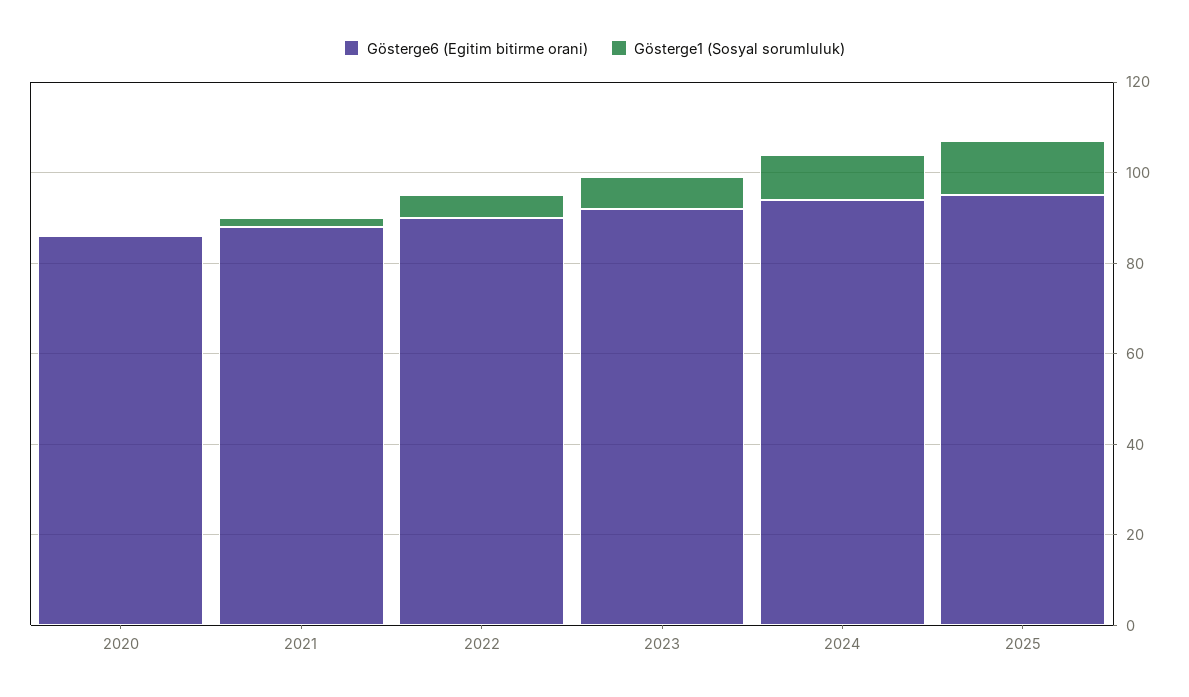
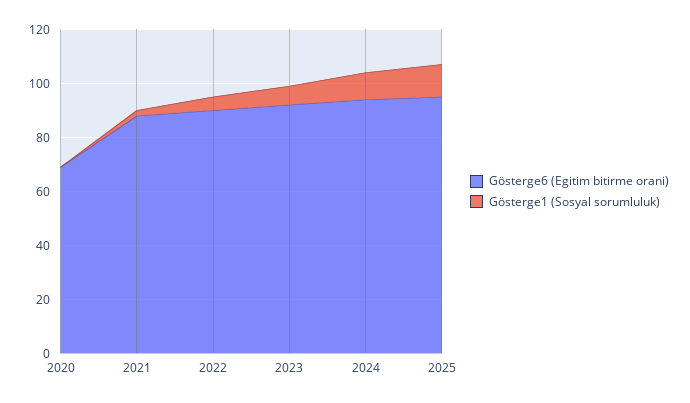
  {
    "Gösterge6 (Egitim bitirme orani)": {
-     "2020": 85,
+     "2020": 70,
      "2021": 90,
      "2022": 90,
      "2023": 90,
      "2024": 95,
      "2025": 95
    },
    "Gösterge1 (Sosyal sorumluluk)": {
      "2020": 0,
      "2021": 0,
      "2022": 5,
      "2023": 5,
      "2024": 10,
      "2025": 10
    }
  }

